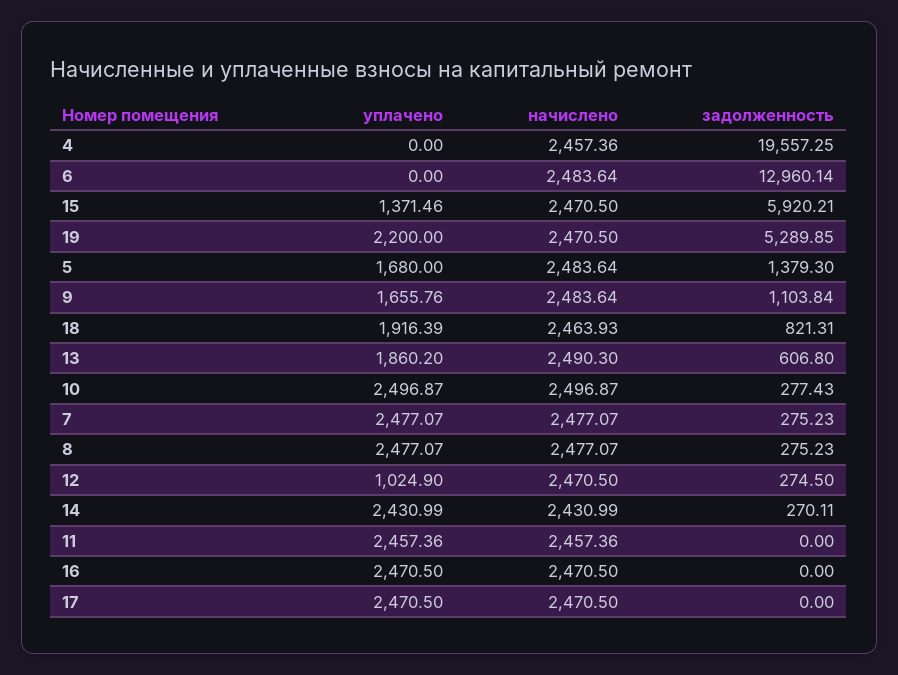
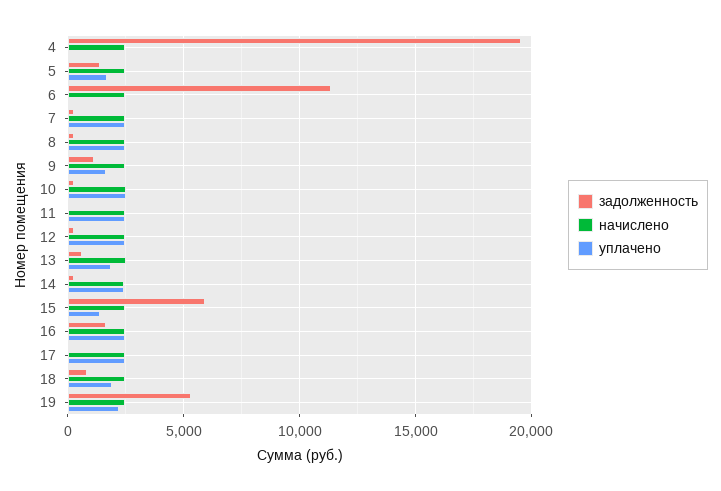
  {
    "уплачено": {
      "4": 0,
      "6": 0,
      "15": 1371.46,
      "19": 2200,
      "5": 1680,
      "9": 1655.76,
      "18": 1916.39,
      "13": 1860.2,
      "10": 2496.87,
      "7": 2477.07,
      "8": 2477.07,
-     "12": 1024.9,
+     "12": 2500,
      "14": 2430.99,
      "11": 2457.36,
      "16": 2470.5,
      "17": 2470.5
    },
    "начислено": {
      "4": 2457.36,
      "6": 2483.64,
      "15": 2470.5,
      "19": 2470.5,
      "5": 2483.64,
      "9": 2483.64,
      "18": 2463.93,
      "13": 2490.3,
      "10": 2496.87,
      "7": 2477.07,
      "8": 2477.07,
      "12": 2470.5,
      "14": 2430.99,
      "11": 2457.36,
      "16": 2470.5,
      "17": 2470.5
    },
    "задолженность": {
      "4": 19557.25,
-     "6": 12960.14,
+     "6": 11500,
      "15": 5920.21,
      "19": 5289.85,
      "5": 1379.3,
      "9": 1103.84,
      "18": 821.31,
      "13": 606.8,
      "10": 277.43,
      "7": 275.23,
      "8": 275.23,
      "12": 274.5,
      "14": 270.11,
      "11": 0,
-     "16": 0,
+     "16": 1500,
      "17": 0
    }
  }

